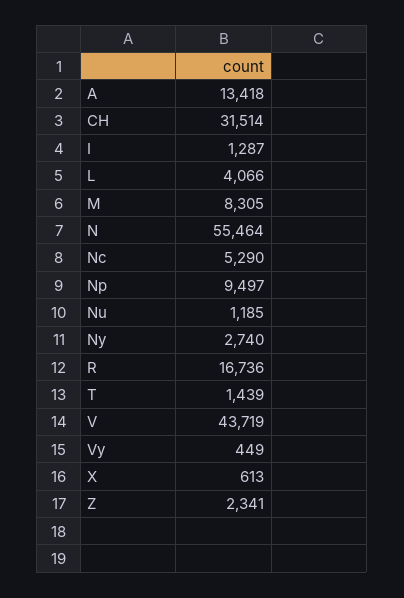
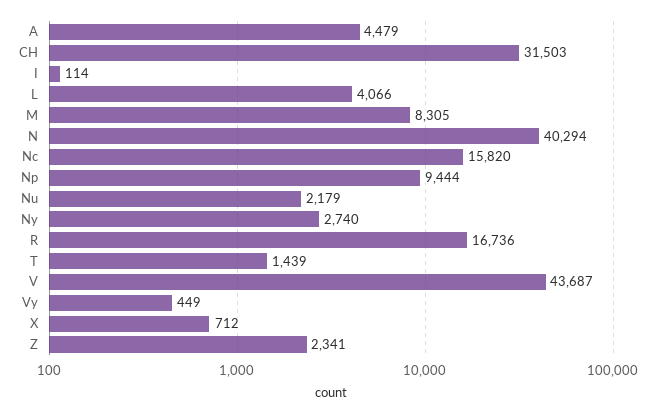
  {
-   "A": 13418,
+   "A": 4479,
-   "CH": 31514,
+   "CH": 31503,
-   "I": 1287,
+   "I": 114,
    "L": 4066,
    "M": 8305,
-   "N": 55464,
+   "N": 40294,
-   "Nc": 5290,
+   "Nc": 15820,
-   "Np": 9497,
+   "Np": 9444,
-   "Nu": 1185,
+   "Nu": 2179,
    "Ny": 2740,
    "R": 16736,
    "T": 1439,
-   "V": 43719,
+   "V": 43687,
    "Vy": 449,
-   "X": 613,
+   "X": 712,
    "Z": 2341
  }

